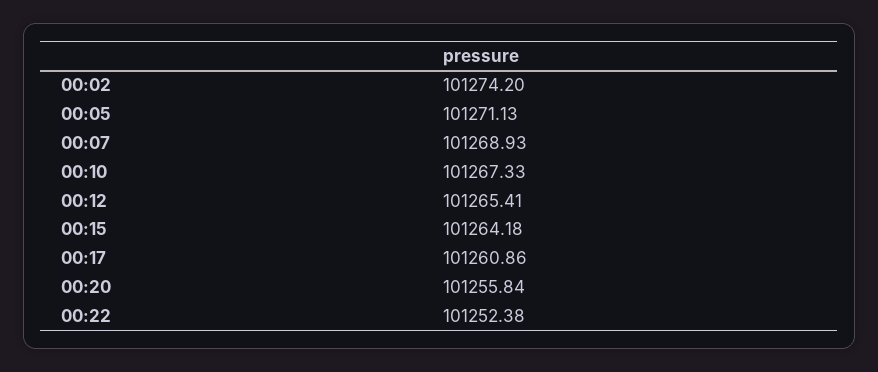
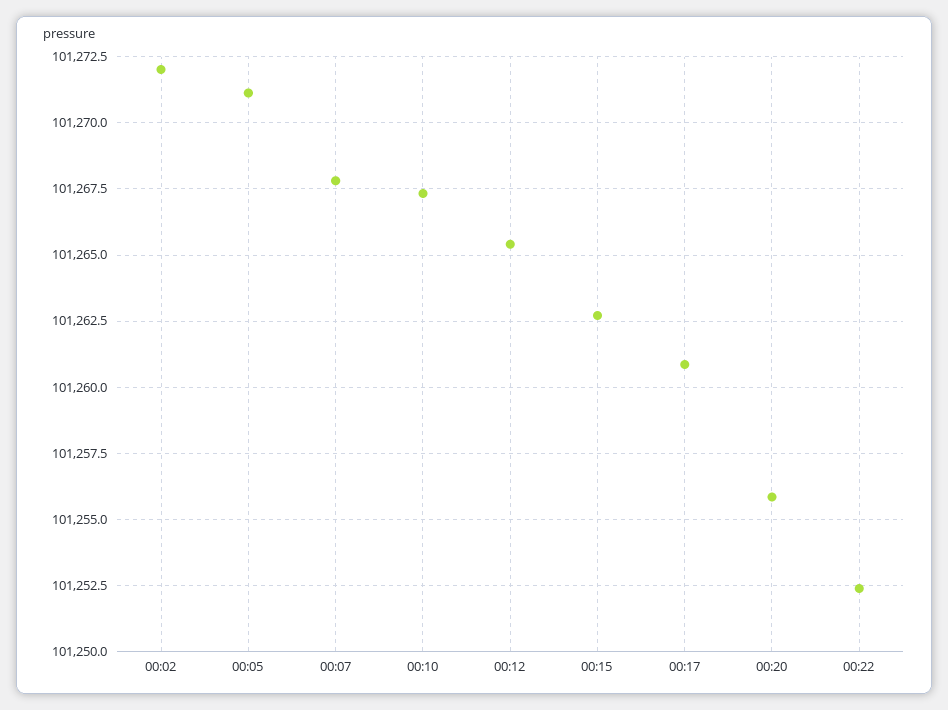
  {
-   "00:02": 101274.2,
+   "00:02": 101272,
    "00:05": 101271.13,
-   "00:07": 101268.93,
+   "00:07": 101267.75,
    "00:10": 101267.33,
    "00:12": 101265.41,
-   "00:15": 101264.18,
+   "00:15": 101262.75,
    "00:17": 101260.86,
    "00:20": 101255.84,
    "00:22": 101252.38
  }

